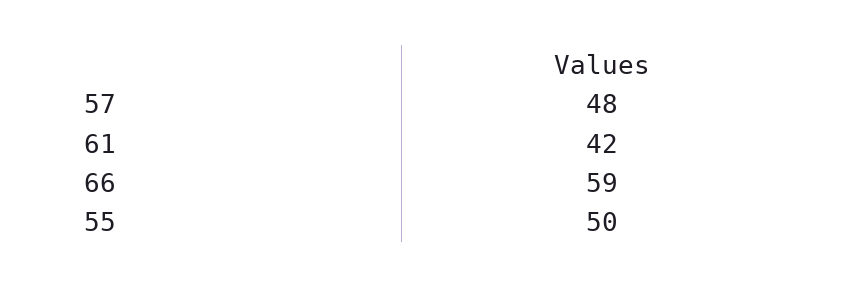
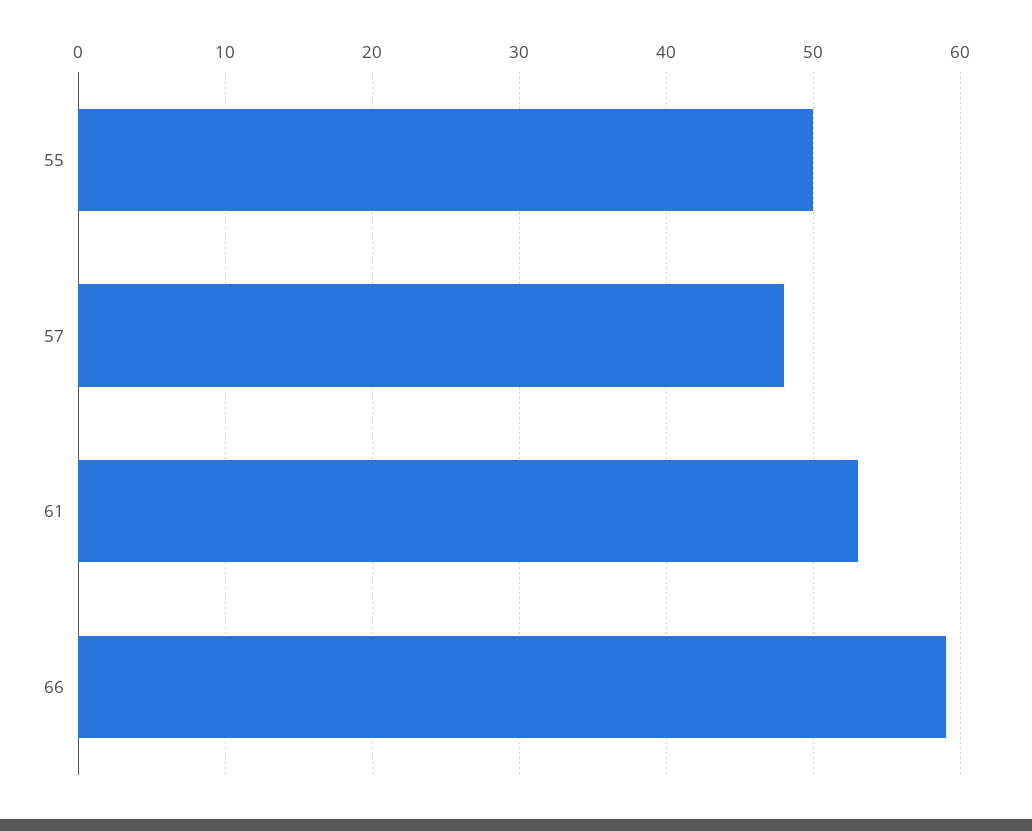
  {
    "57": 48,
-   "61": 42,
+   "61": 53,
    "66": 59,
    "55": 50
  }

